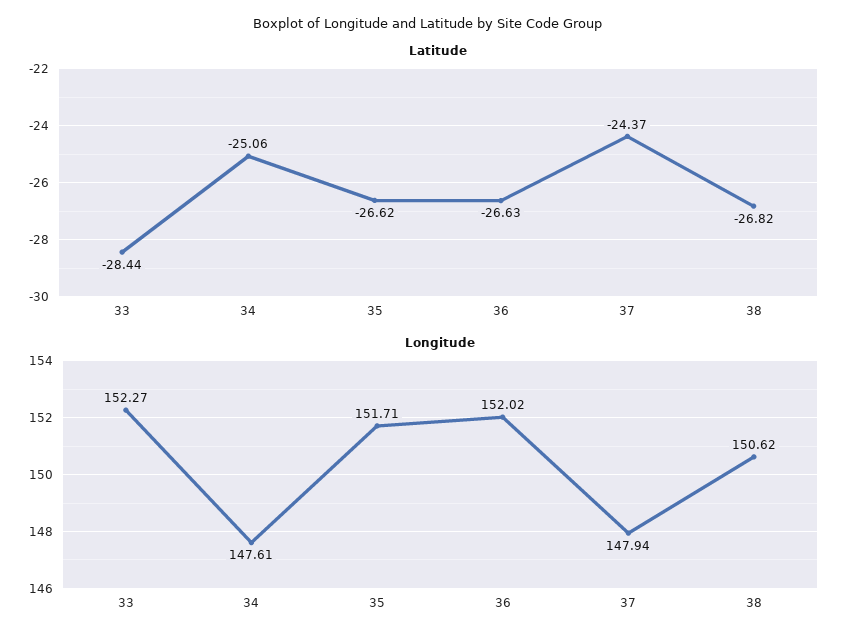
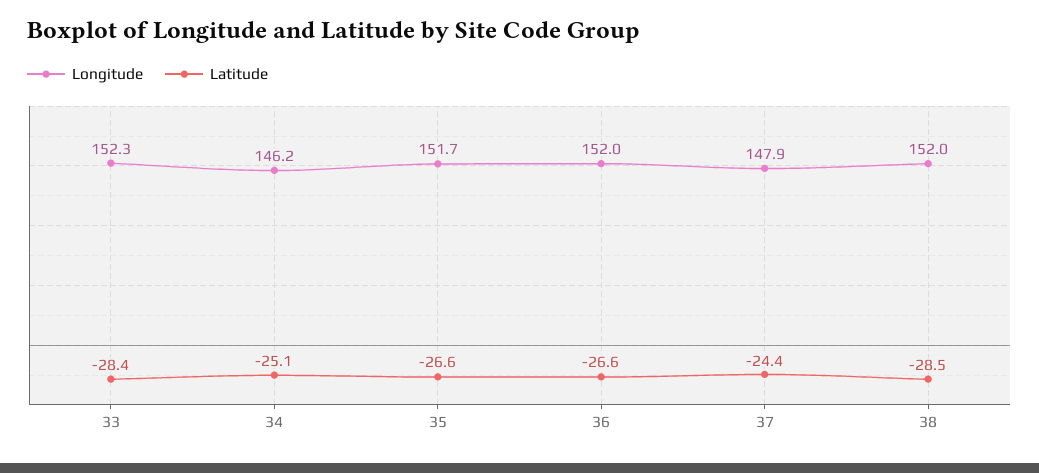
  {
    "Latitude": {
      "33": -28.44,
      "34": -25.06,
      "35": -26.62,
      "36": -26.63,
      "37": -24.37,
-     "38": -26.82
+     "38": -28.5
    },
    "Longitude": {
      "33": 152.27,
-     "34": 147.61,
+     "34": 146.2,
      "35": 151.71,
      "36": 152.02,
      "37": 147.94,
-     "38": 150.62
+     "38": 152
    }
  }

